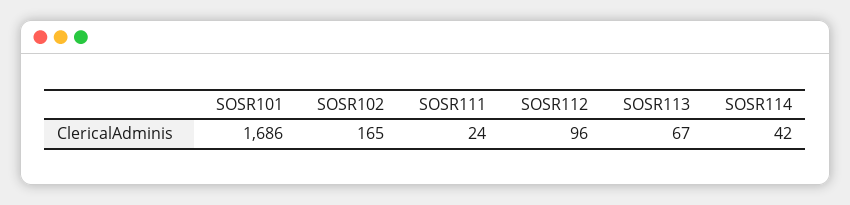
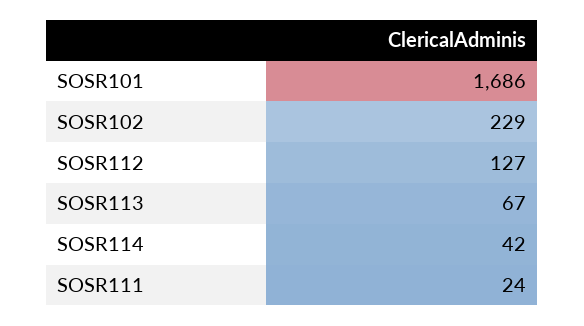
  {
    "SOSR101": 1686,
-   "SOSR102": 165,
+   "SOSR102": 229,
    "SOSR111": 24,
-   "SOSR112": 96,
+   "SOSR112": 127,
    "SOSR113": 67,
    "SOSR114": 42
  }

